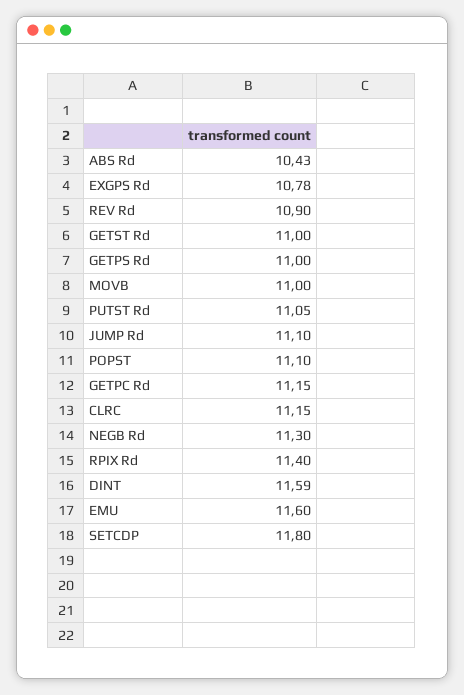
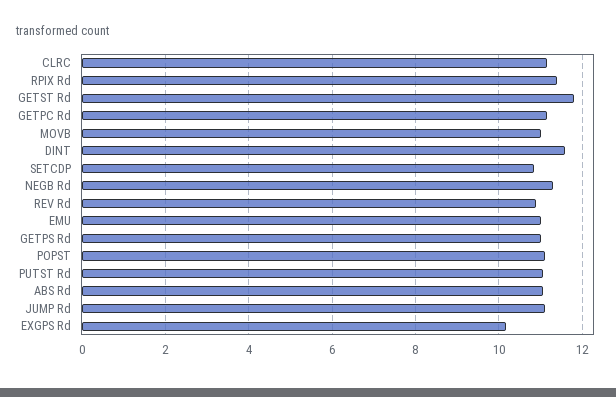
  {
-   "ABS Rd": 10.43,
+   "ABS Rd": 11,
-   "EXGPS Rd": 10.78,
+   "EXGPS Rd": 10.2,
    "REV Rd": 10.9,
-   "GETST Rd": 11,
+   "GETST Rd": 11.8,
    "GETPS Rd": 11,
    "MOVB": 11,
    "PUTST Rd": 11.05,
    "JUMP Rd": 11.1,
    "POPST": 11.1,
    "GETPC Rd": 11.15,
    "CLRC": 11.15,
    "NEGB Rd": 11.3,
    "RPIX Rd": 11.4,
    "DINT": 11.59,
-   "EMU": 11.6,
+   "EMU": 11,
-   "SETCDP": 11.8
+   "SETCDP": 10.8
  }

